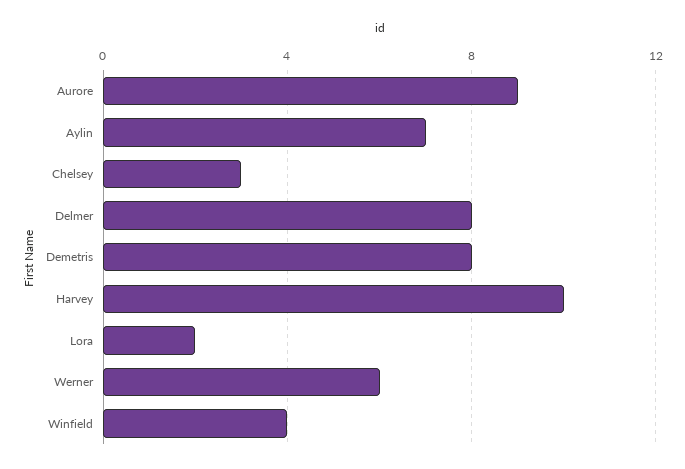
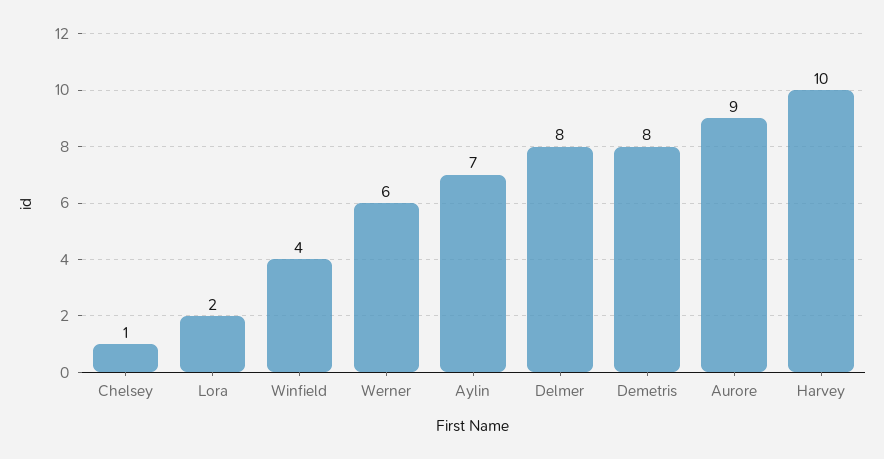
  {
    "Aurore": 9,
    "Aylin": 7,
-   "Chelsey": 3,
+   "Chelsey": 1,
    "Delmer": 8,
    "Demetris": 8,
    "Harvey": 10,
    "Lora": 2,
    "Werner": 6,
    "Winfield": 4
  }

